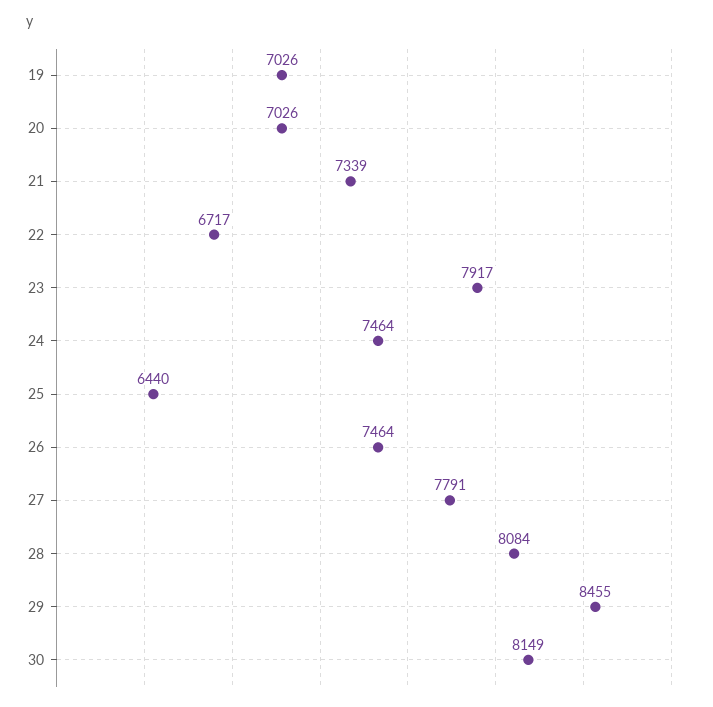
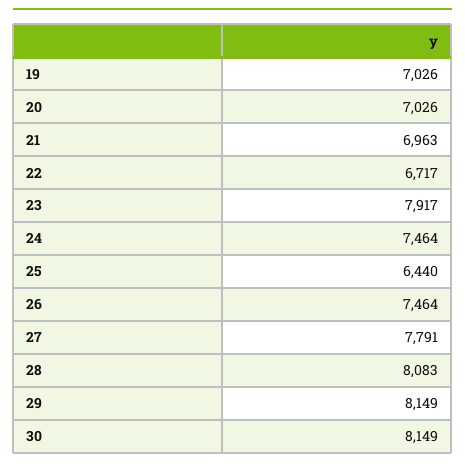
  {
    "19": 7026,
    "20": 7026,
-   "21": 7339,
+   "21": 6963,
    "22": 6717,
    "23": 7917,
    "24": 7464,
    "25": 6440,
    "26": 7464,
    "27": 7791,
-   "28": 8084,
+   "28": 8083,
-   "29": 8455,
+   "29": 8149,
    "30": 8149
  }

